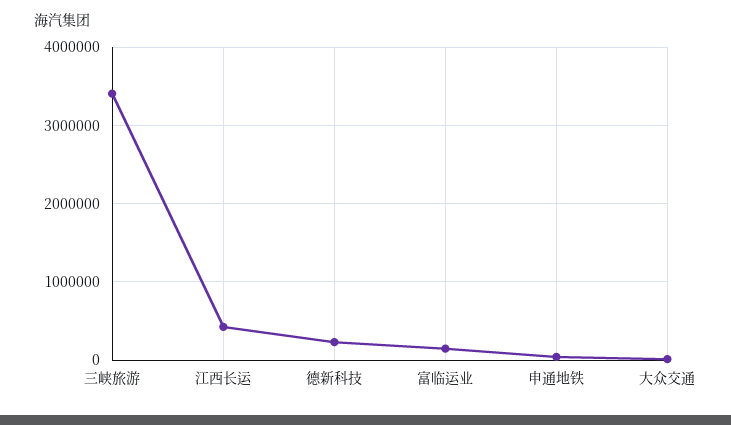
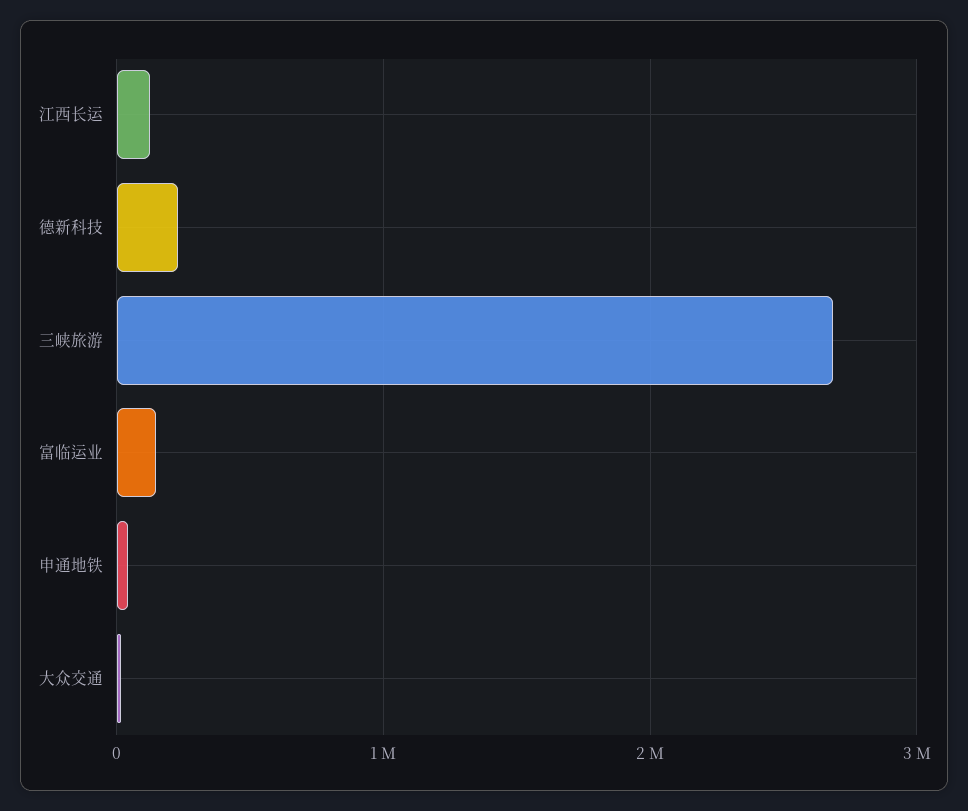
  {
-   "三峡旅游": 3400000,
+   "三峡旅游": 2700000,
-   "江西长运": 400000,
+   "江西长运": 100000,
    "德新科技": 200000,
    "富临运业": 100000,
    "申通地铁": 0,
    "大众交通": 0
  }

